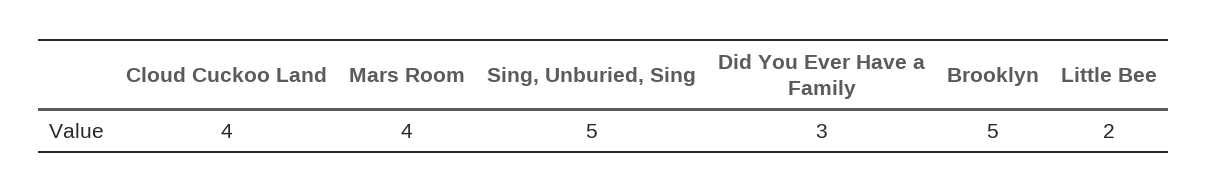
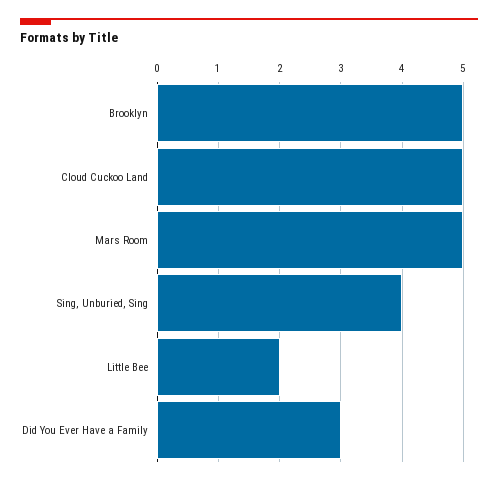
  {
-   "Cloud Cuckoo Land": 4,
+   "Cloud Cuckoo Land": 5,
-   "Mars Room": 4,
+   "Mars Room": 5,
-   "Sing, Unburied, Sing": 5,
+   "Sing, Unburied, Sing": 4,
    "Did You Ever Have a Family": 3,
    "Brooklyn": 5,
    "Little Bee": 2
  }

